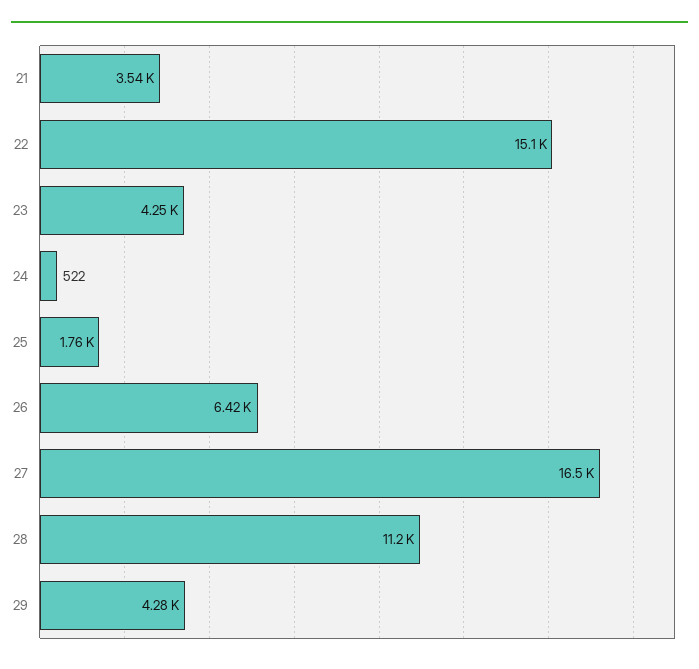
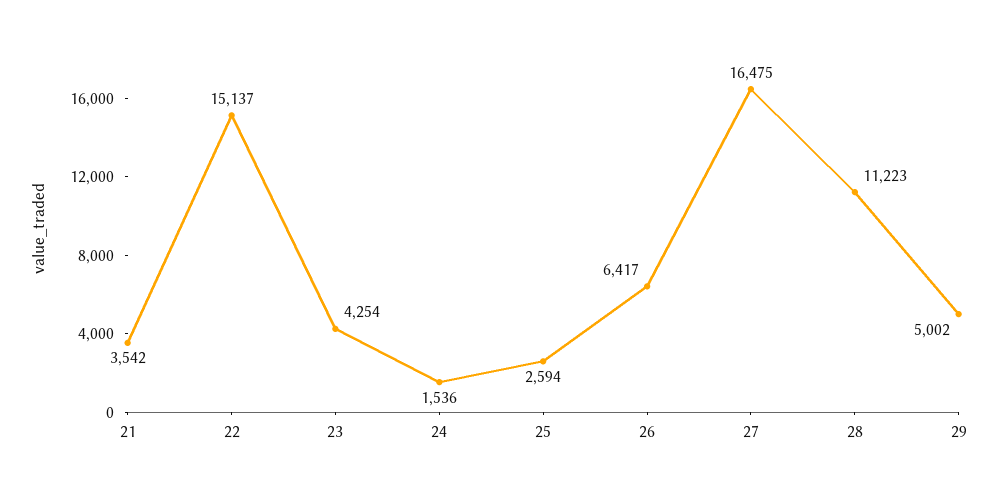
  {
    "21": 3542,
    "22": 15137,
    "23": 4254,
-   "24": 522,
+   "24": 1536,
-   "25": 1760,
+   "25": 2594,
    "26": 6417,
    "27": 16475,
    "28": 11223,
-   "29": 4280
+   "29": 5002
  }

